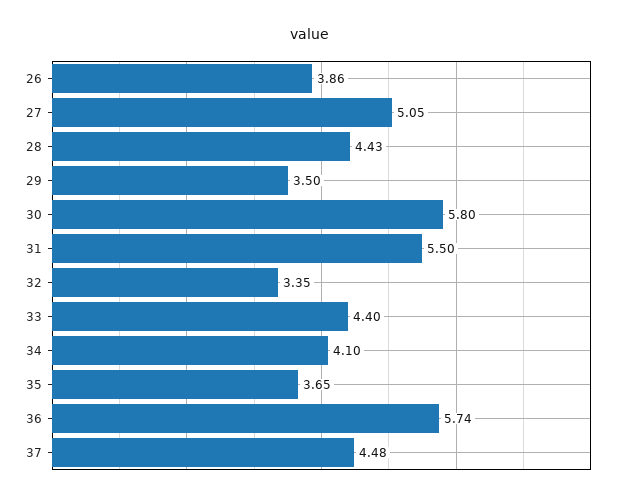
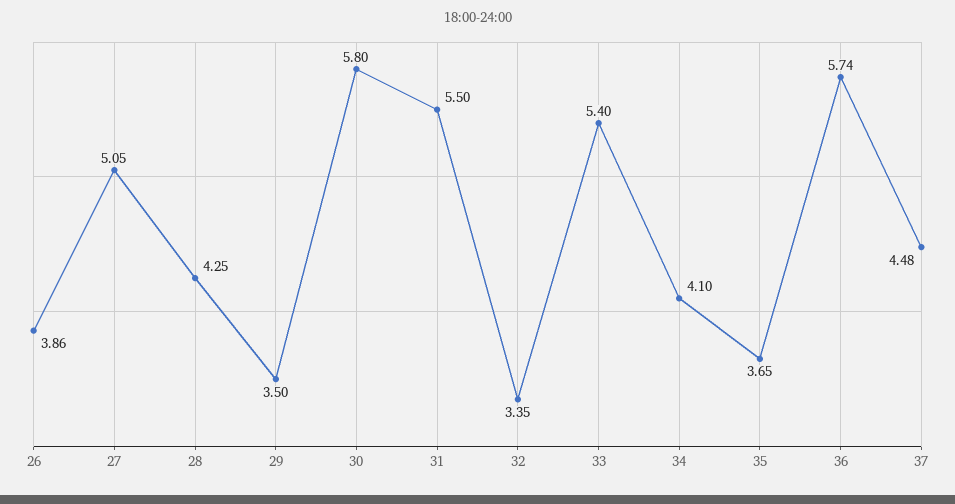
  {
    "26": 3.86,
    "27": 5.05,
-   "28": 4.43,
+   "28": 4.25,
    "29": 3.5,
    "30": 5.8,
    "31": 5.5,
    "32": 3.35,
-   "33": 4.4,
+   "33": 5.4,
    "34": 4.1,
    "35": 3.65,
    "36": 5.74,
    "37": 4.48
  }

